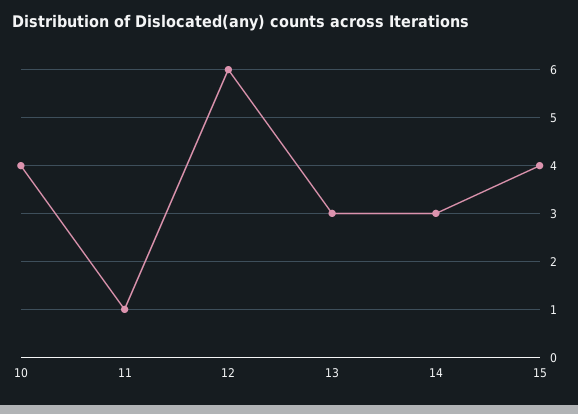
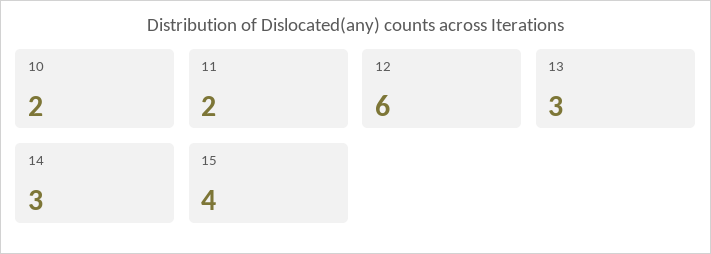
  {
-   "10": 4,
+   "10": 2,
-   "11": 1,
+   "11": 2,
    "12": 6,
    "13": 3,
    "14": 3,
    "15": 4
  }

